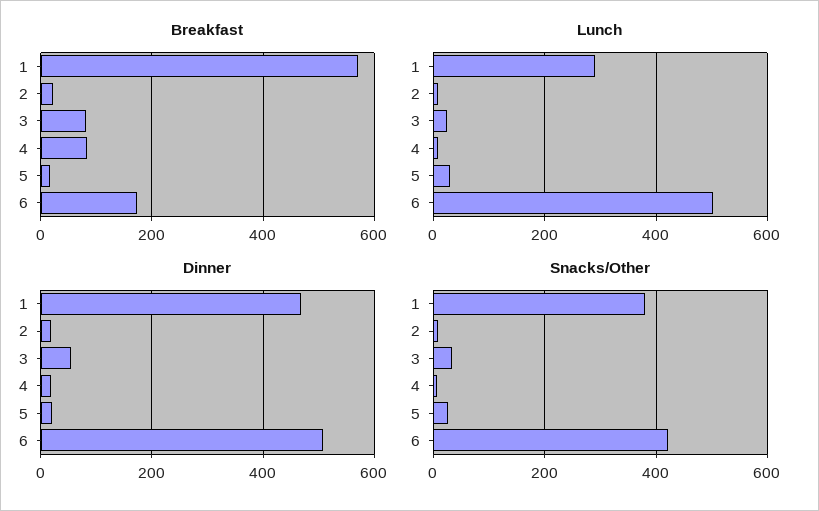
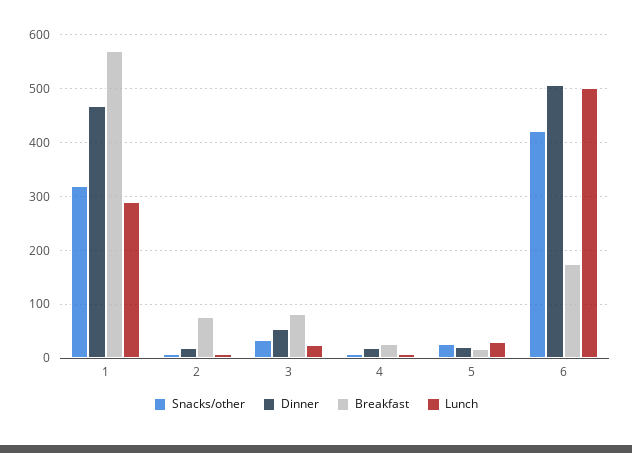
  {
    "Breakfast": {
      "1": 580,
-     "2": 20,
+     "2": 80,
      "3": 80,
-     "4": 80,
+     "4": 20,
      "5": 20,
      "6": 180
    },
    "Lunch": {
      "1": 300,
      "2": 0,
      "3": 20,
      "4": 0,
      "5": 40,
      "6": 500
    },
    "Dinner": {
      "1": 460,
      "2": 20,
      "3": 60,
      "4": 20,
      "5": 20,
      "6": 500
    },
    "Snacks/Other": {
-     "1": 380,
+     "1": 320,
      "2": 0,
      "3": 40,
      "4": 0,
      "5": 20,
      "6": 420
    }
  }

